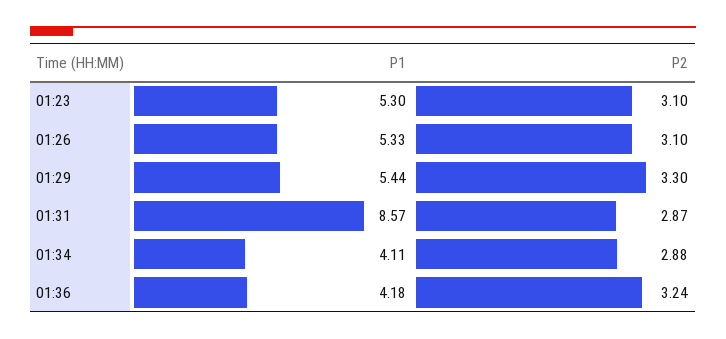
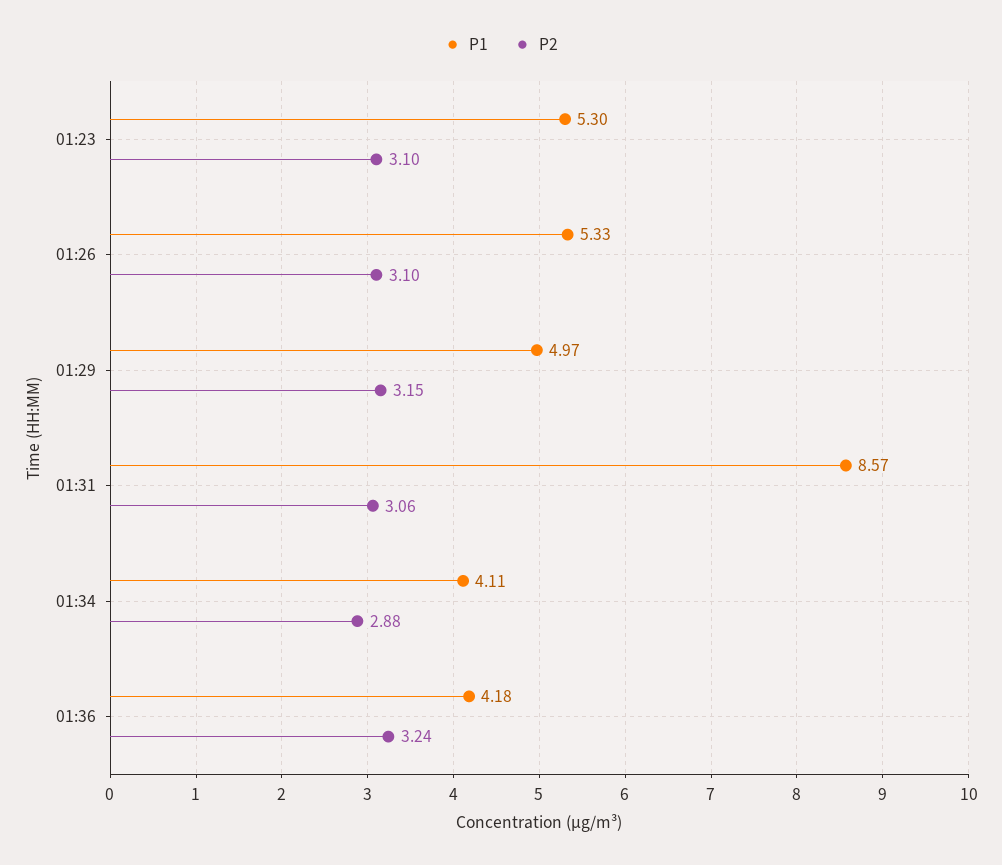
  {
    "P1": {
      "01:23": 5.3,
      "01:26": 5.33,
-     "01:29": 5.44,
+     "01:29": 4.97,
      "01:31": 8.57,
      "01:34": 4.11,
      "01:36": 4.18
    },
    "P2": {
      "01:23": 3.1,
      "01:26": 3.1,
-     "01:29": 3.3,
+     "01:29": 3.15,
-     "01:31": 2.87,
+     "01:31": 3.06,
      "01:34": 2.88,
      "01:36": 3.24
    }
  }

